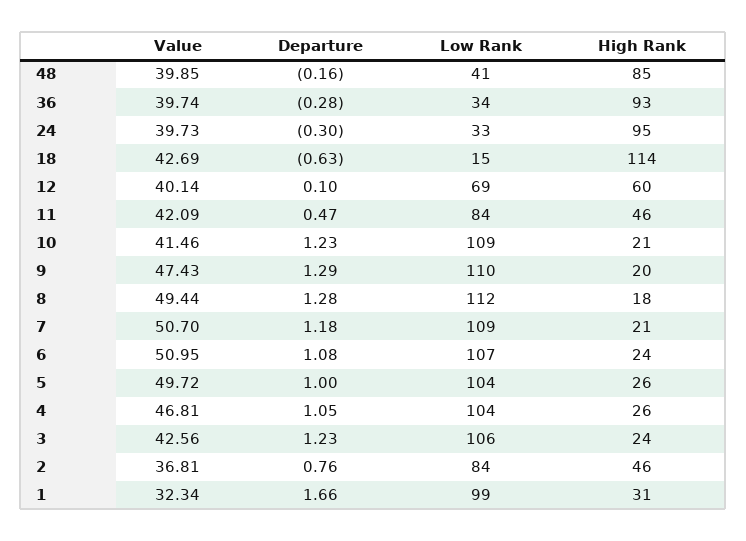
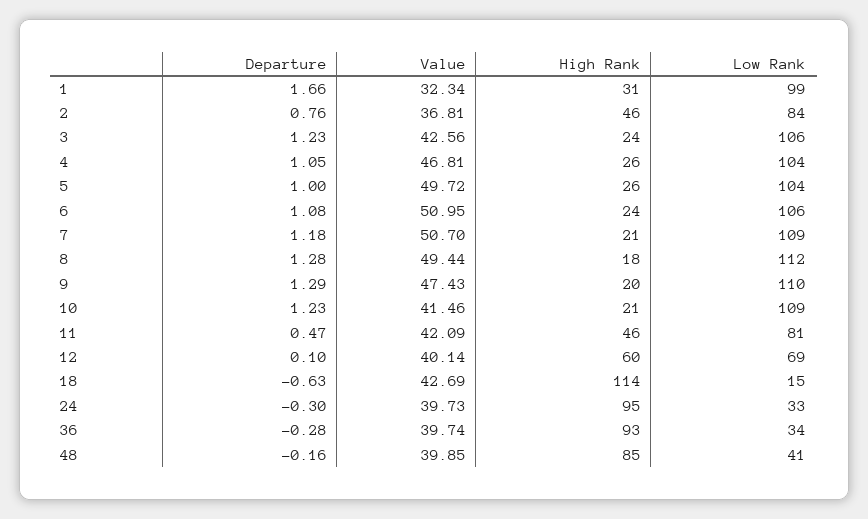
  {
    "Value": {
      "48": 39.85,
      "36": 39.74,
      "24": 39.73,
      "18": 42.69,
      "12": 40.14,
      "11": 42.09,
      "10": 41.46,
      "9": 47.43,
      "8": 49.44,
      "7": 50.7,
      "6": 50.95,
      "5": 49.72,
      "4": 46.81,
      "3": 42.56,
      "2": 36.81,
      "1": 32.34
    },
    "Departure": {
      "48": -0.16,
      "36": -0.28,
      "24": -0.3,
      "18": -0.63,
      "12": 0.1,
      "11": 0.47,
      "10": 1.23,
      "9": 1.29,
      "8": 1.28,
      "7": 1.18,
      "6": 1.08,
      "5": 1,
      "4": 1.05,
      "3": 1.23,
      "2": 0.76,
      "1": 1.66
    },
    "Low Rank": {
      "48": 41,
      "36": 34,
      "24": 33,
      "18": 15,
      "12": 69,
-     "11": 84,
+     "11": 81,
      "10": 109,
      "9": 110,
      "8": 112,
      "7": 109,
-     "6": 107,
+     "6": 106,
      "5": 104,
      "4": 104,
      "3": 106,
      "2": 84,
      "1": 99
    },
    "High Rank": {
      "48": 85,
      "36": 93,
      "24": 95,
      "18": 114,
      "12": 60,
      "11": 46,
      "10": 21,
      "9": 20,
      "8": 18,
      "7": 21,
      "6": 24,
      "5": 26,
      "4": 26,
      "3": 24,
      "2": 46,
      "1": 31
    }
  }

